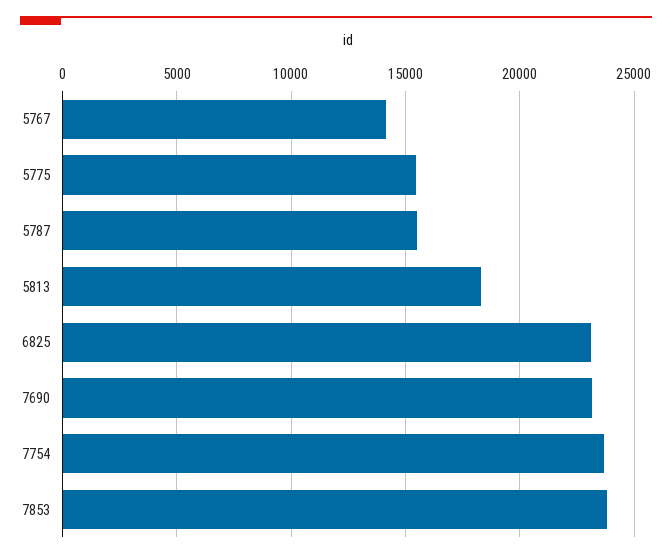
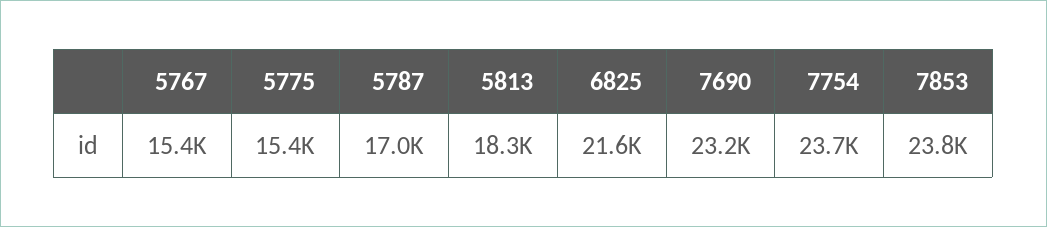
  {
-   "5767": 14000,
+   "5767": 15400,
    "5775": 15400,
-   "5787": 15500,
+   "5787": 17000,
    "5813": 18300,
-   "6825": 23000,
+   "6825": 21600,
    "7690": 23200,
    "7754": 23700,
    "7853": 23800
  }

